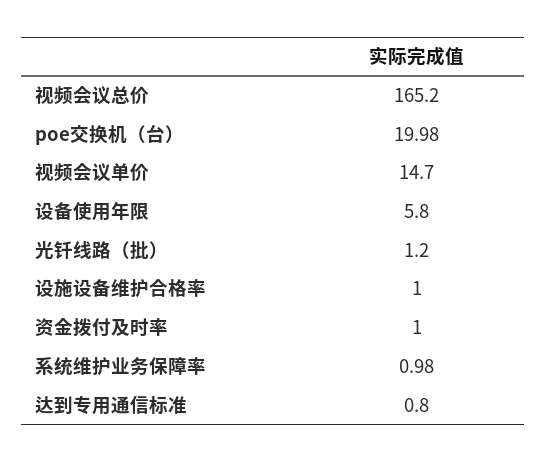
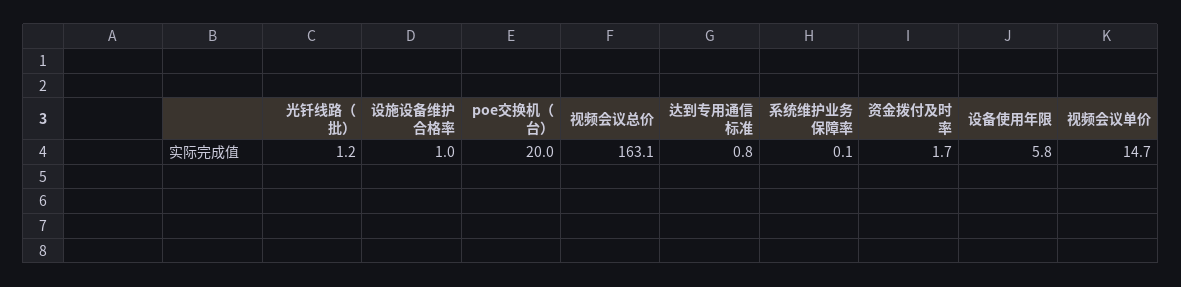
  {
-   "视频会议总价": 165.2,
+   "视频会议总价": 163.1,
-   "poe交换机（台）": 19.98,
+   "poe交换机（台）": 20,
    "视频会议单价": 14.7,
    "设备使用年限": 5.8,
    "光钎线路（批）": 1.2,
    "设施设备维护合格率": 1,
-   "资金拨付及时率": 1,
+   "资金拨付及时率": 1.7,
-   "系统维护业务保障率": 0.98,
+   "系统维护业务保障率": 0.1,
    "达到专用通信标准": 0.8
  }

